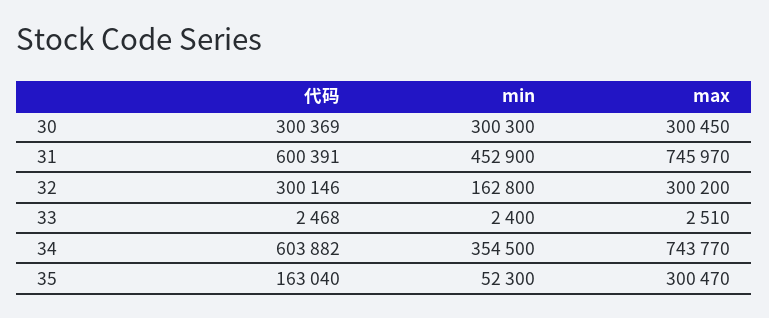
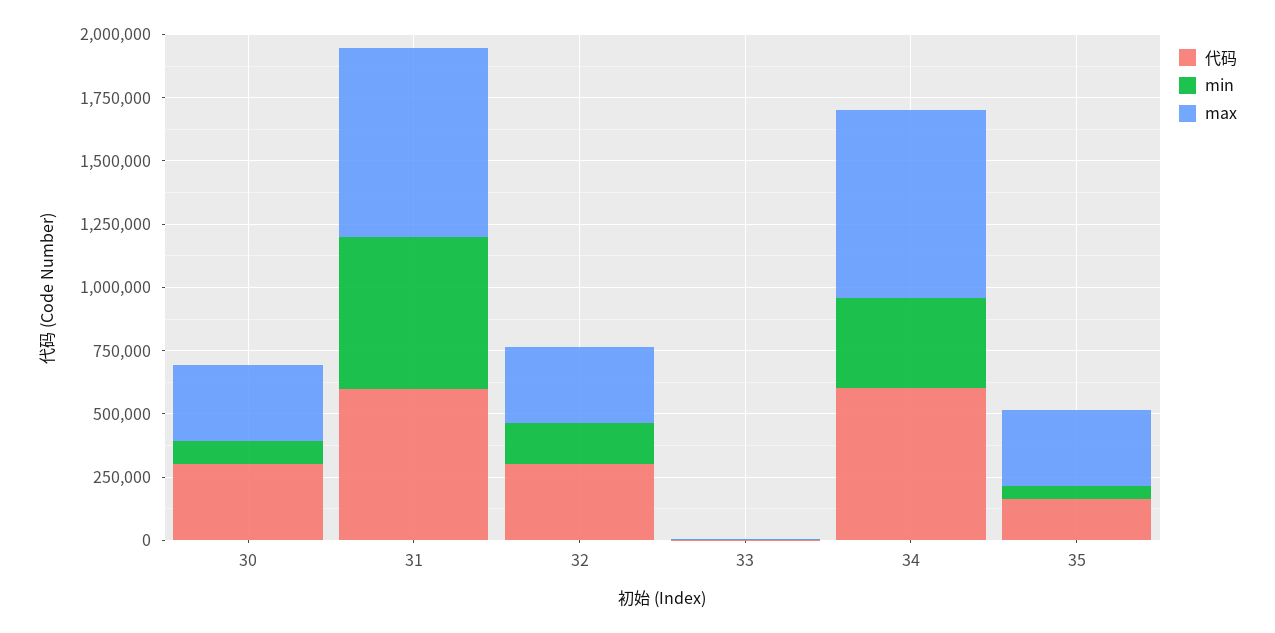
  {
    "代码": {
      "30": 300369,
      "31": 600391,
      "32": 300146,
      "33": 2468,
      "34": 603882,
      "35": 163040
    },
    "min": {
-     "30": 300300,
+     "30": 100000,
-     "31": 452900,
+     "31": 600000,
      "32": 162800,
      "33": 2400,
      "34": 354500,
      "35": 52300
    },
    "max": {
      "30": 300450,
      "31": 745970,
      "32": 300200,
      "33": 2510,
      "34": 743770,
      "35": 300470
    }
  }

